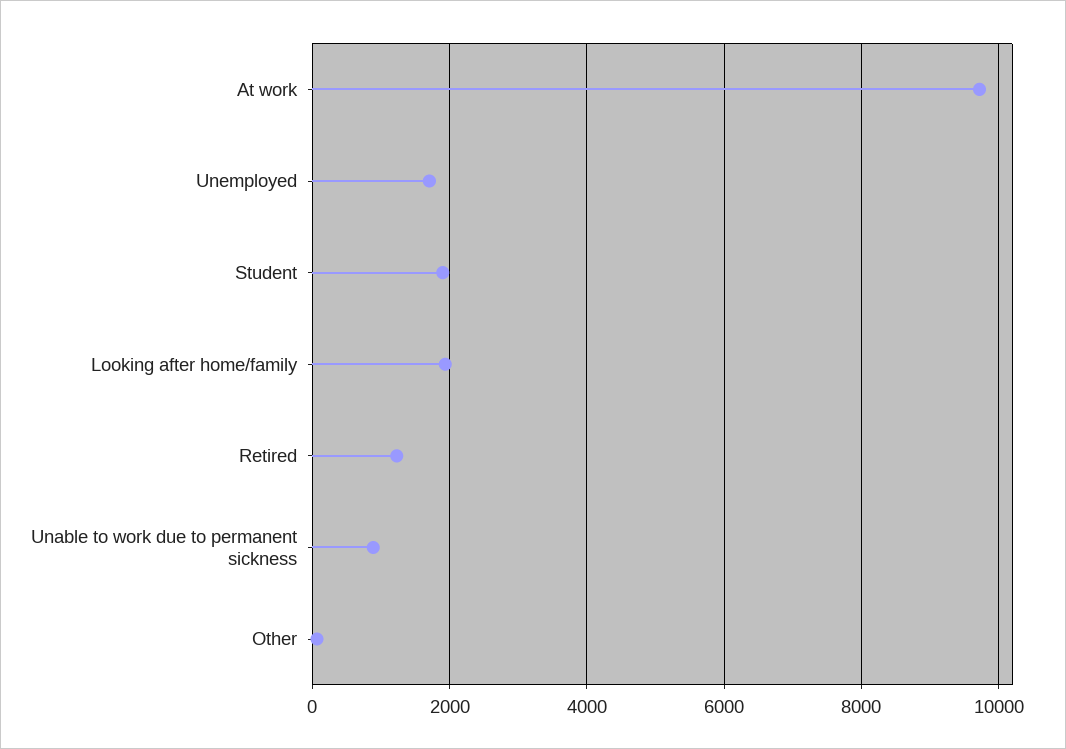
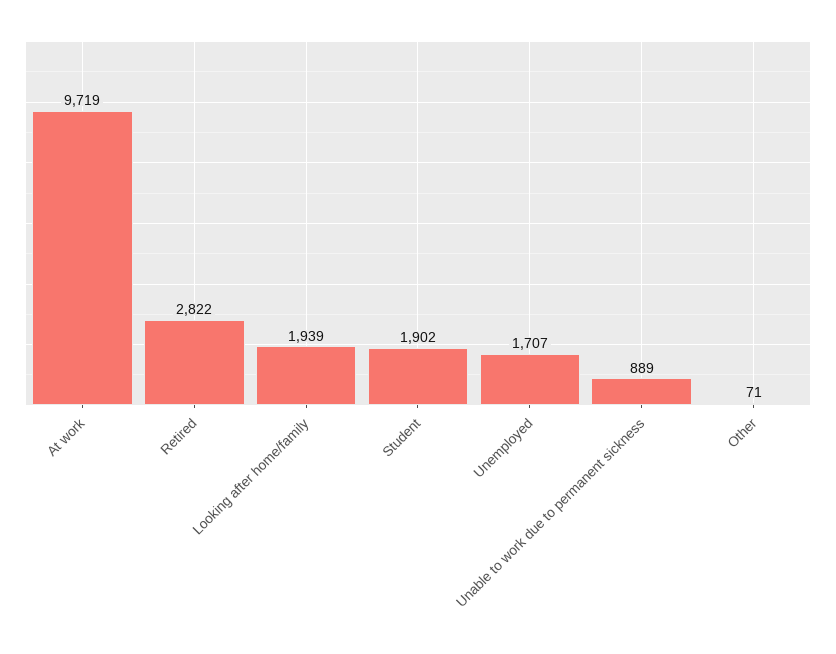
  {
    "At work": 9719,
    "Unemployed": 1707,
    "Student": 1902,
    "Looking after home/family": 1939,
-   "Retired": 1200,
+   "Retired": 2822,
    "Unable to work due to permanent sickness": 889,
    "Other": 71
  }

